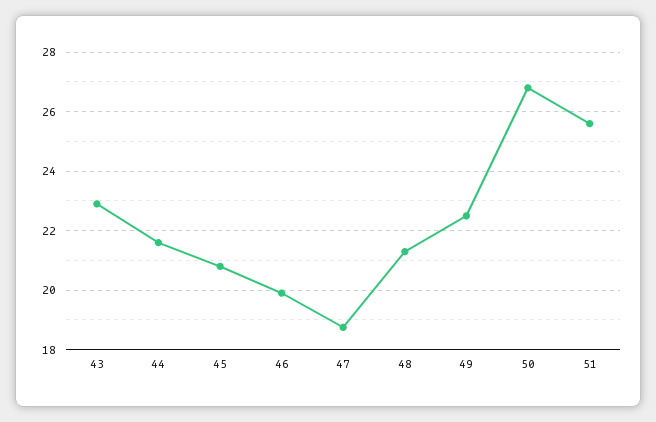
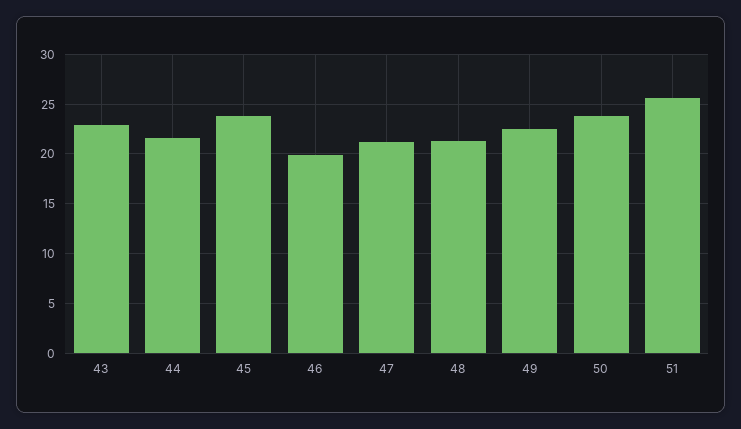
  {
    "43": 23,
    "44": 21.5,
-   "45": 20.75,
+   "45": 24,
    "46": 20,
-   "47": 18.75,
+   "47": 21,
    "48": 21.25,
    "49": 22.5,
-   "50": 26.75,
+   "50": 24,
    "51": 25.5
  }

